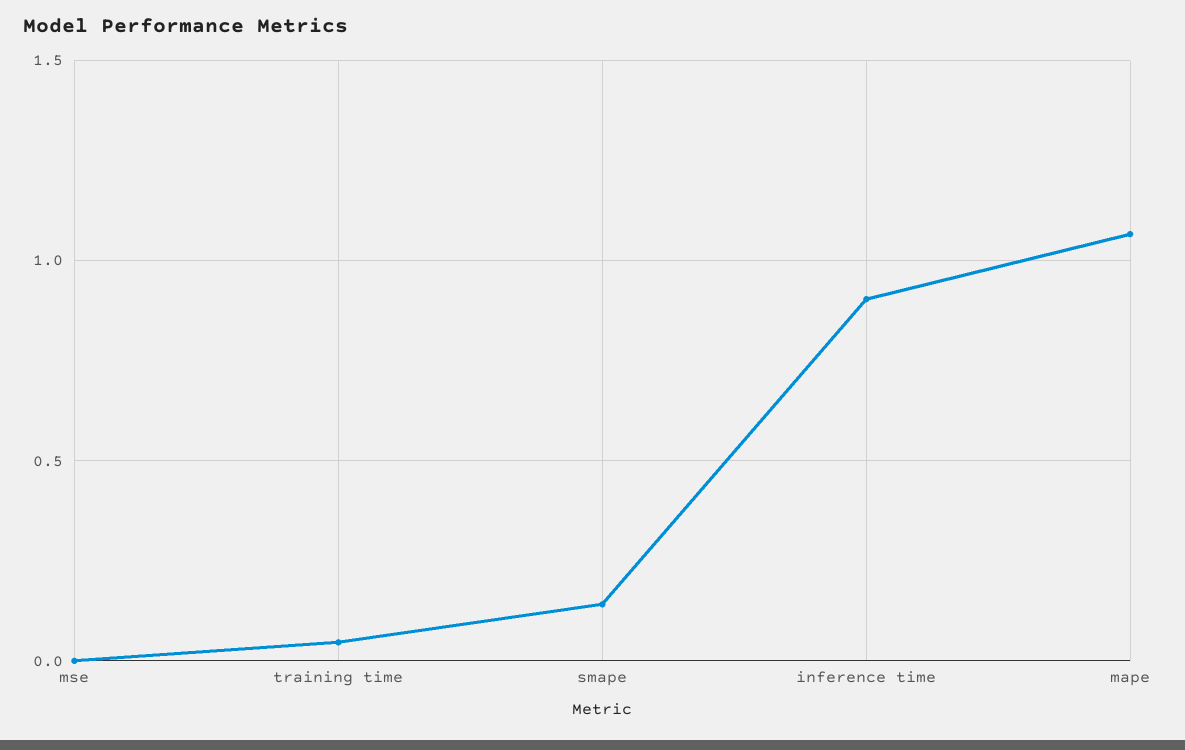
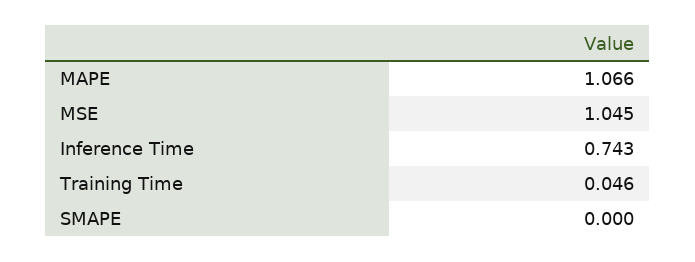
  {
-   "mse": 0,
+   "mse": 1.045,
    "training time": 0.046,
-   "smape": 0.15,
+   "smape": 0,
-   "inference time": 0.9,
+   "inference time": 0.743,
    "mape": 1.066
  }

